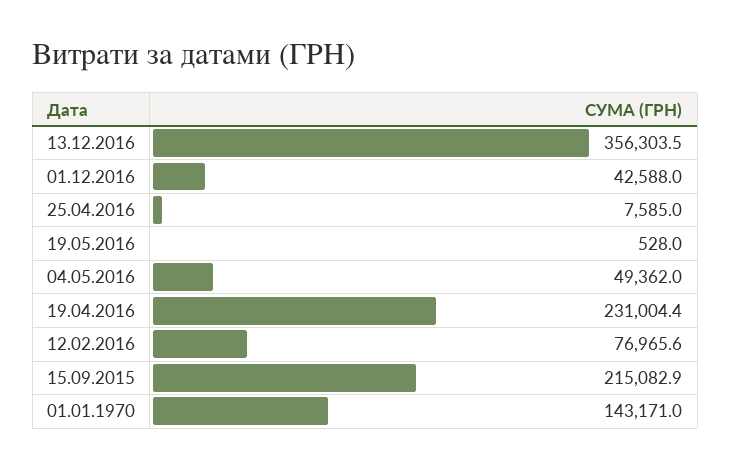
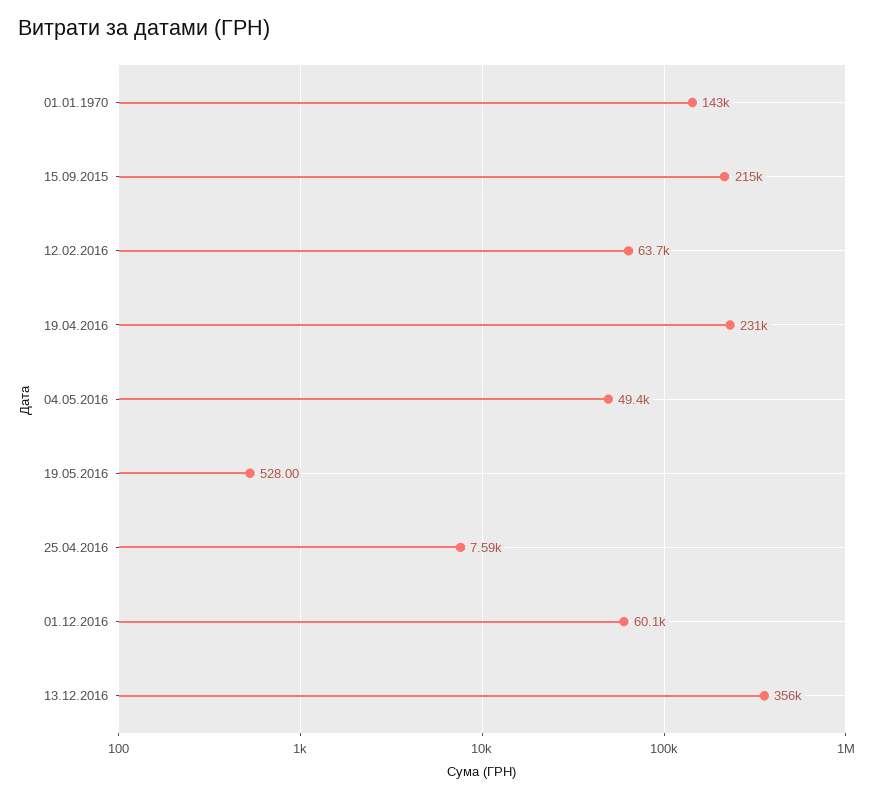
  {
    "13.12.2016": 356303.5,
-   "01.12.2016": 42588,
+   "01.12.2016": 60100,
    "25.04.2016": 7585,
    "19.05.2016": 528,
    "04.05.2016": 49362,
    "19.04.2016": 231004.4,
-   "12.02.2016": 76965.6,
+   "12.02.2016": 63700,
    "15.09.2015": 215082.9,
    "01.01.1970": 143171
  }

